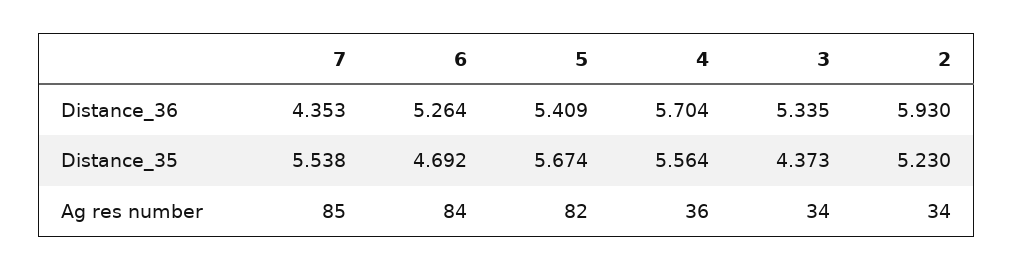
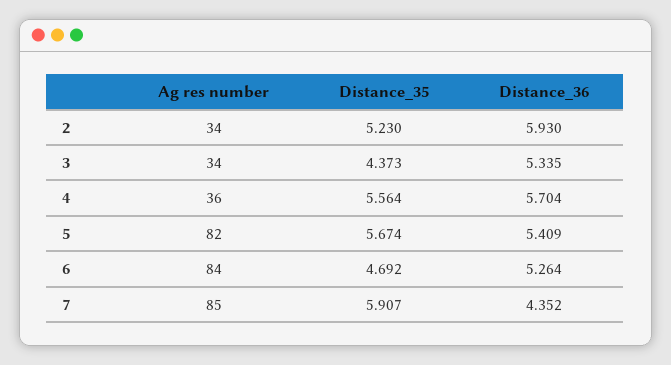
  {
    "7": {
-     "Distance_36": 4.353,
+     "Distance_36": 4.352,
-     "Distance_35": 5.538,
+     "Distance_35": 5.907,
      "Ag res number": 85
    },
    "6": {
      "Distance_36": 5.264,
      "Distance_35": 4.692,
      "Ag res number": 84
    },
    "5": {
      "Distance_36": 5.409,
      "Distance_35": 5.674,
      "Ag res number": 82
    },
    "4": {
      "Distance_36": 5.704,
      "Distance_35": 5.564,
      "Ag res number": 36
    },
    "3": {
      "Distance_36": 5.335,
      "Distance_35": 4.373,
      "Ag res number": 34
    },
    "2": {
      "Distance_36": 5.93,
      "Distance_35": 5.23,
      "Ag res number": 34
    }
  }

